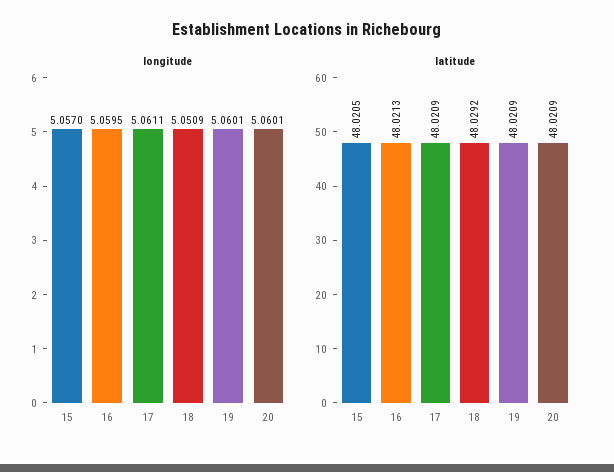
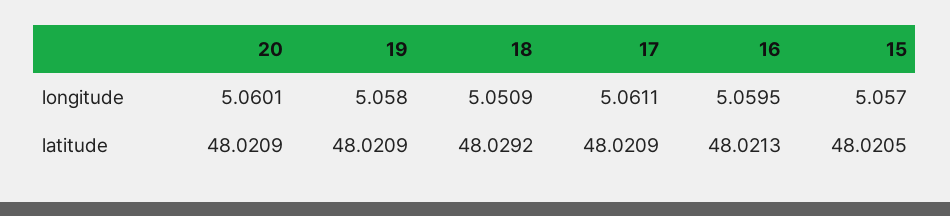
  {
    "longitude": {
      "15": 5.057,
      "16": 5.0595,
      "17": 5.0611,
      "18": 5.0509,
-     "19": 5.0601,
+     "19": 5.058,
      "20": 5.0601
    },
    "latitude": {
      "15": 48.0205,
      "16": 48.0213,
      "17": 48.0209,
      "18": 48.0292,
      "19": 48.0209,
      "20": 48.0209
    }
  }

